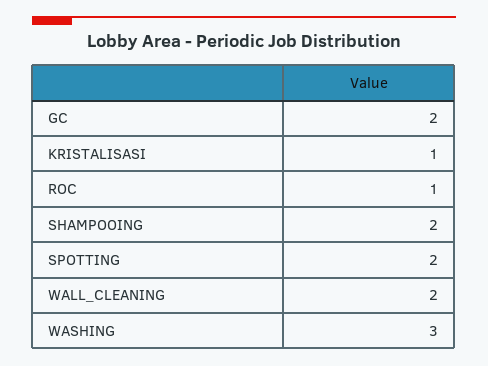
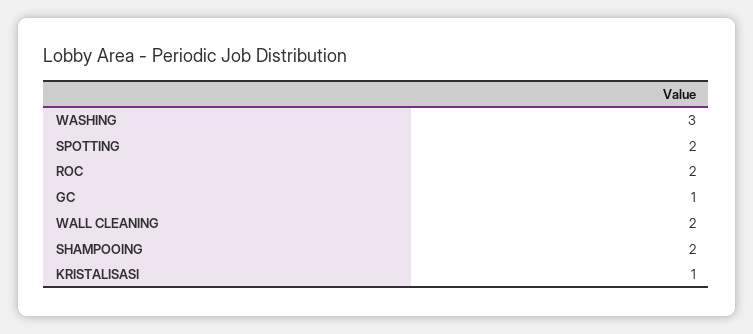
  {
-   "GC": 2,
+   "GC": 1,
    "KRISTALISASI": 1,
-   "ROC": 1,
+   "ROC": 2,
    "SHAMPOOING": 2,
    "SPOTTING": 2,
    "WALL_CLEANING": 2,
    "WASHING": 3
  }

